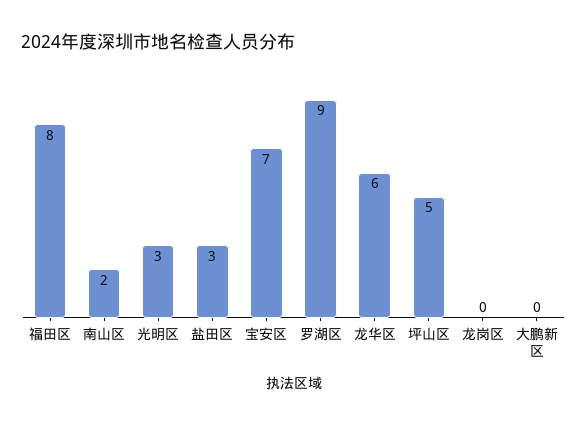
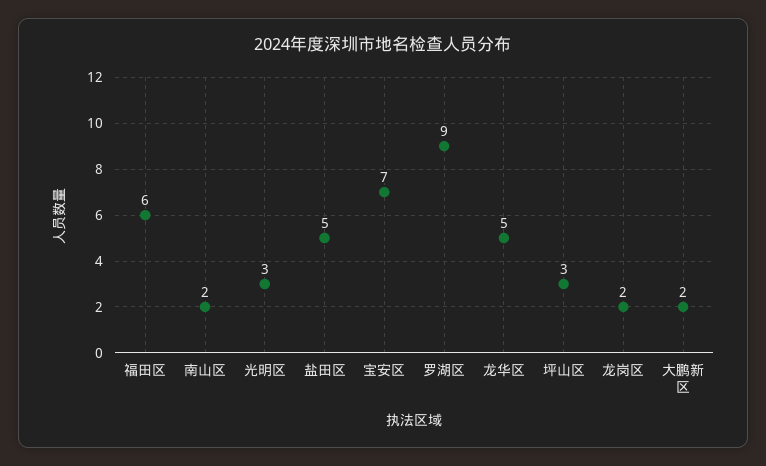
  {
-   "福田区": 8,
+   "福田区": 6,
    "南山区": 2,
    "光明区": 3,
-   "盐田区": 3,
+   "盐田区": 5,
    "宝安区": 7,
    "罗湖区": 9,
-   "龙华区": 6,
+   "龙华区": 5,
-   "坪山区": 5,
+   "坪山区": 3,
-   "龙岗区": 0,
+   "龙岗区": 2,
-   "大鹏新区": 0
+   "大鹏新区": 2
  }

